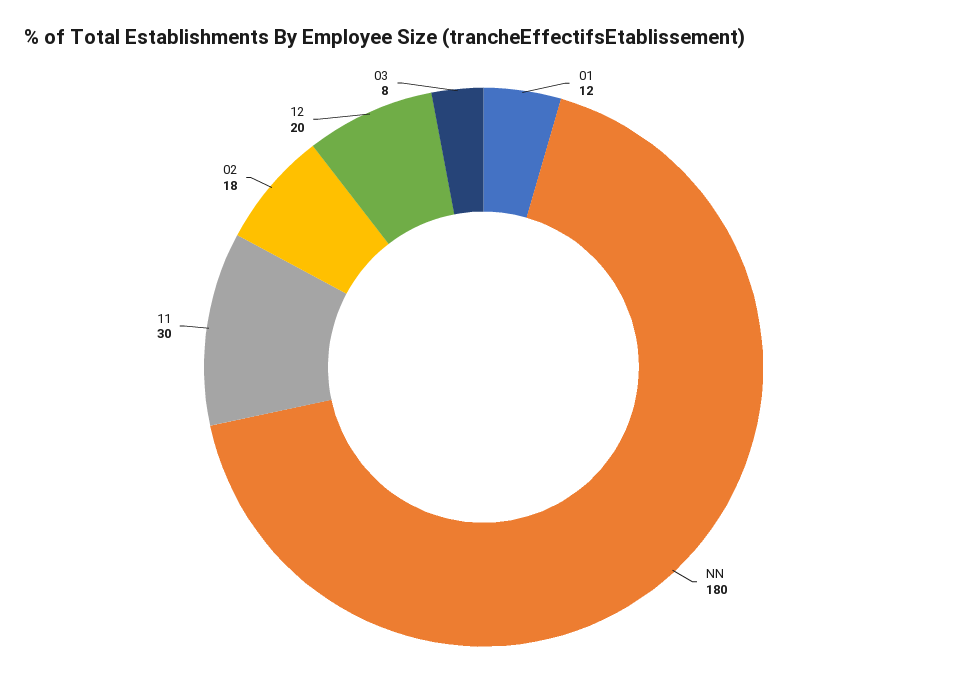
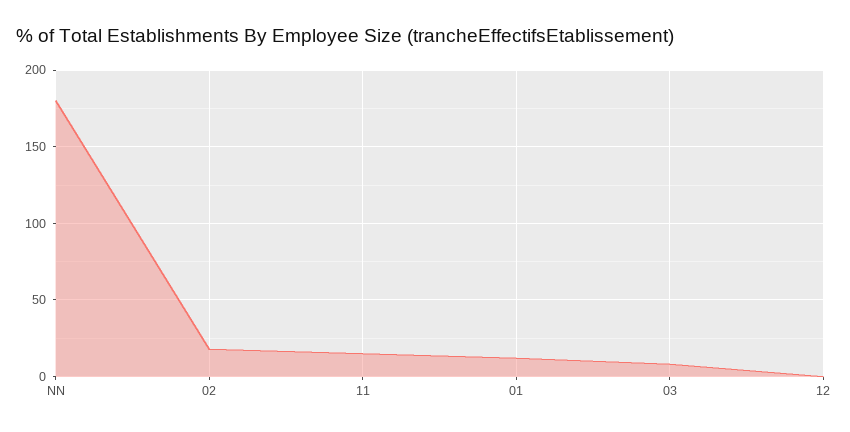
  {
    "01": 12,
    "NN": 180,
-   "11": 30,
+   "11": 15,
    "02": 18,
-   "12": 20,
+   "12": 0,
    "03": 8
  }

